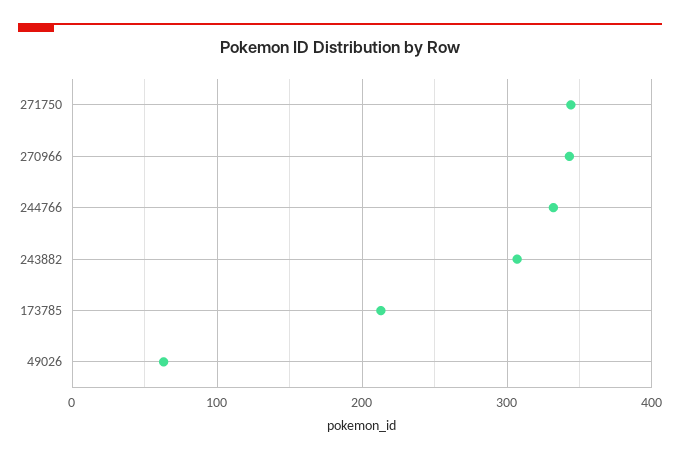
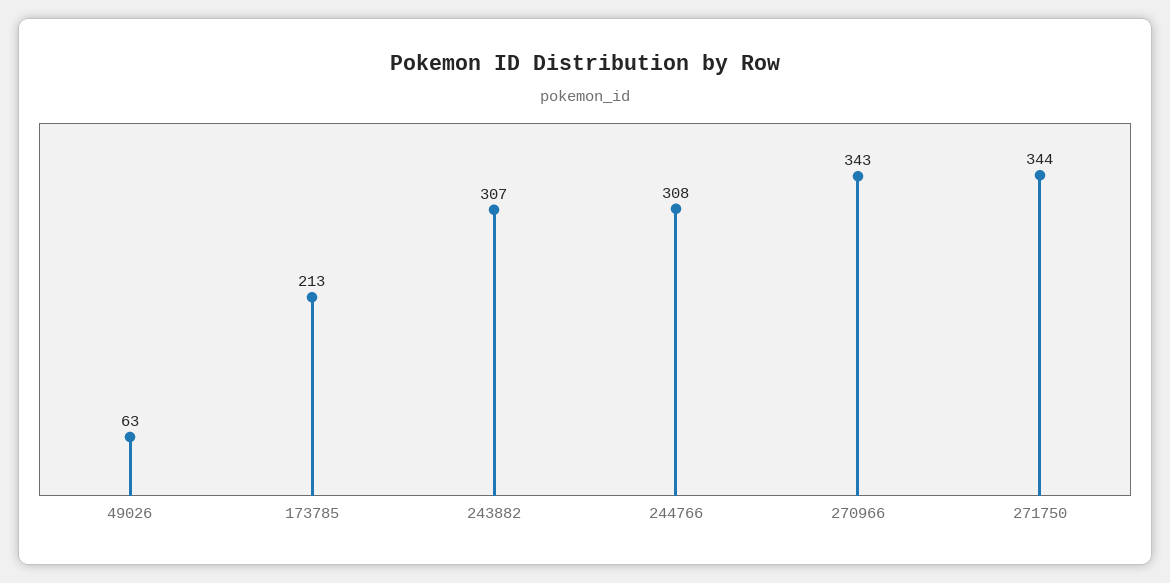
  {
    "271750": 344,
    "270966": 343,
-   "244766": 330,
+   "244766": 308,
    "243882": 307,
    "173785": 213,
    "49026": 63
  }

